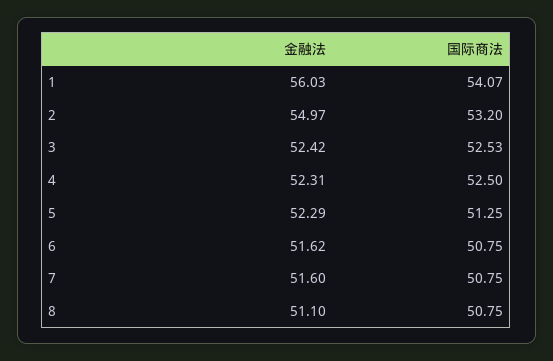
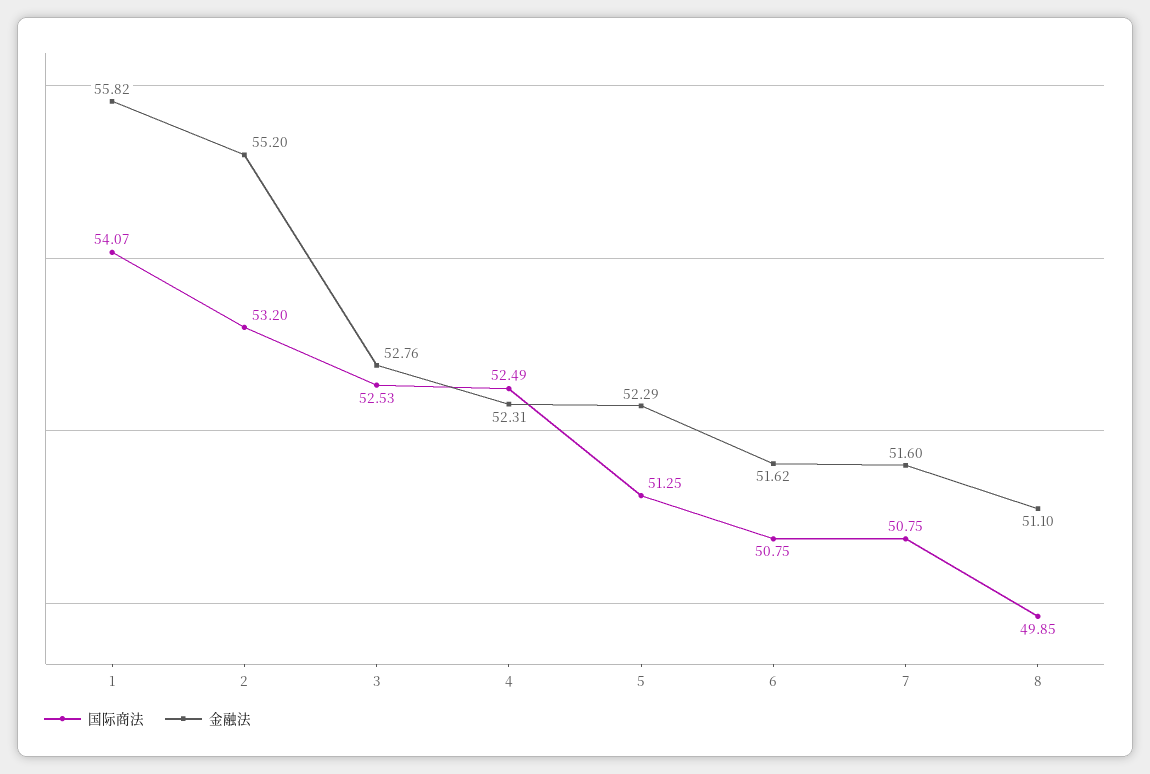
  {
    "金融法": {
-     "1": 56.03,
+     "1": 55.82,
-     "2": 54.97,
+     "2": 55.2,
-     "3": 52.42,
+     "3": 52.76,
      "4": 52.31,
      "5": 52.29,
      "6": 51.62,
      "7": 51.6,
      "8": 51.1
    },
    "国际商法": {
      "1": 54.07,
      "2": 53.2,
      "3": 52.53,
-     "4": 52.5,
+     "4": 52.49,
      "5": 51.25,
      "6": 50.75,
      "7": 50.75,
-     "8": 50.75
+     "8": 49.85
    }
  }

